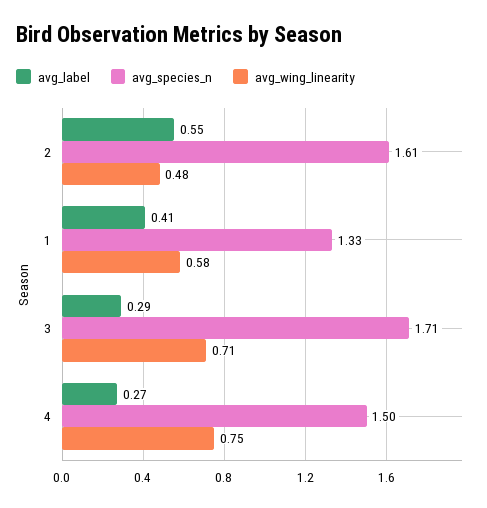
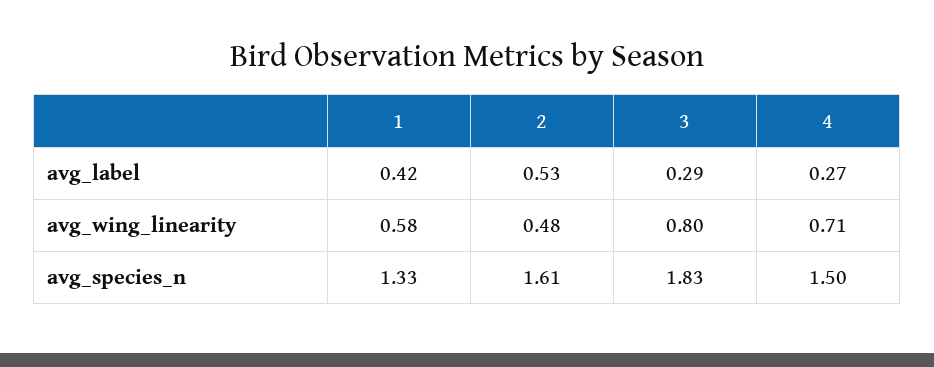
  {
    "avg_label": {
-     "2": 0.55,
+     "2": 0.53,
-     "1": 0.41,
+     "1": 0.42,
      "3": 0.29,
      "4": 0.27
    },
    "avg_species_n": {
      "2": 1.61,
      "1": 1.33,
-     "3": 1.71,
+     "3": 1.83,
      "4": 1.5
    },
    "avg_wing_linearity": {
      "2": 0.48,
      "1": 0.58,
-     "3": 0.71,
+     "3": 0.8,
-     "4": 0.75
+     "4": 0.71
    }
  }

